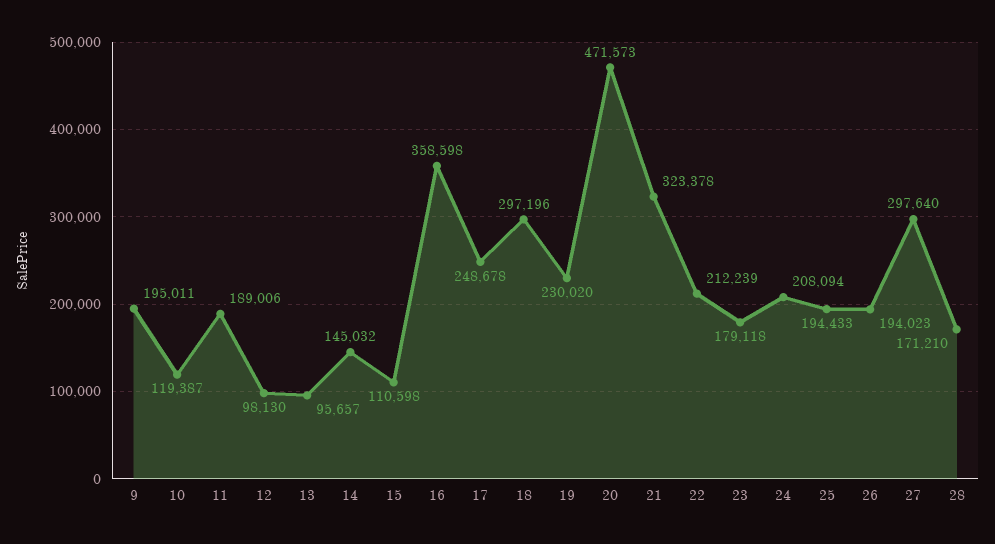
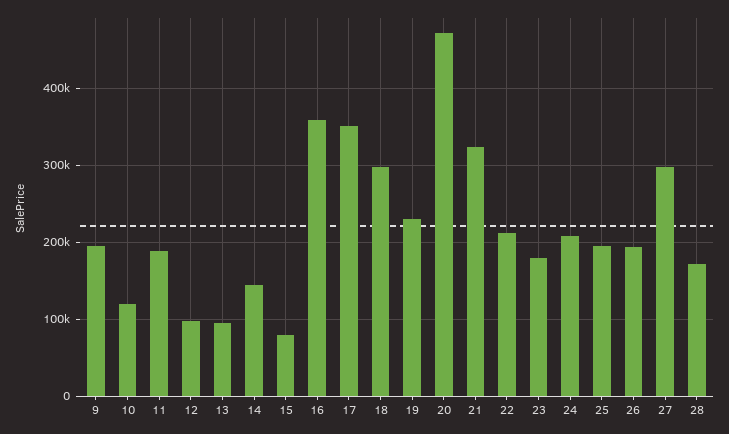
  {
    "9": 195011,
    "10": 119387,
    "11": 189006,
    "12": 98130,
    "13": 95657,
    "14": 145032,
-   "15": 110598,
+   "15": 80000,
    "16": 358598,
-   "17": 248678,
+   "17": 350000,
    "18": 297196,
    "19": 230020,
    "20": 471573,
    "21": 323378,
    "22": 212239,
    "23": 179118,
    "24": 208094,
    "25": 194433,
    "26": 194023,
    "27": 297640,
    "28": 171210
  }

